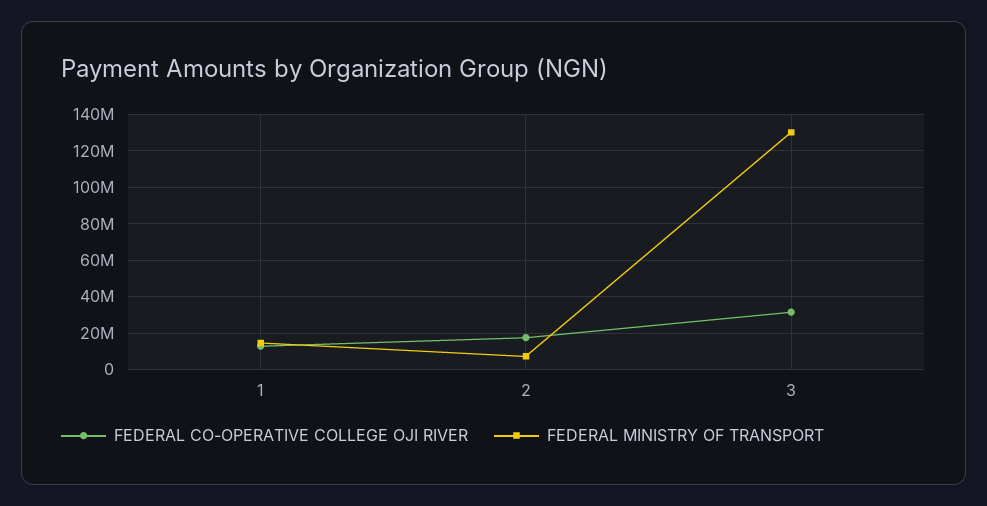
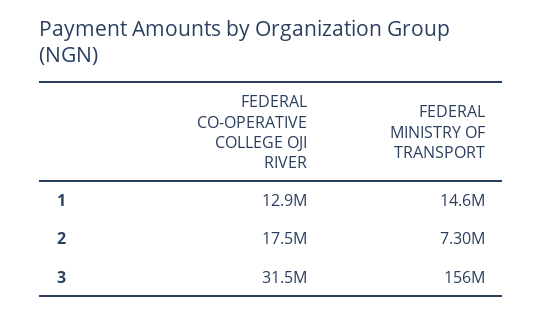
  {
    "FEDERAL CO-OPERATIVE COLLEGE OJI RIVER": {
      "1": 12900000,
      "2": 17500000,
      "3": 31500000
    },
    "FEDERAL MINISTRY OF TRANSPORT": {
      "1": 14600000,
      "2": 7300000,
-     "3": 130000000
+     "3": 156000000
    }
  }

